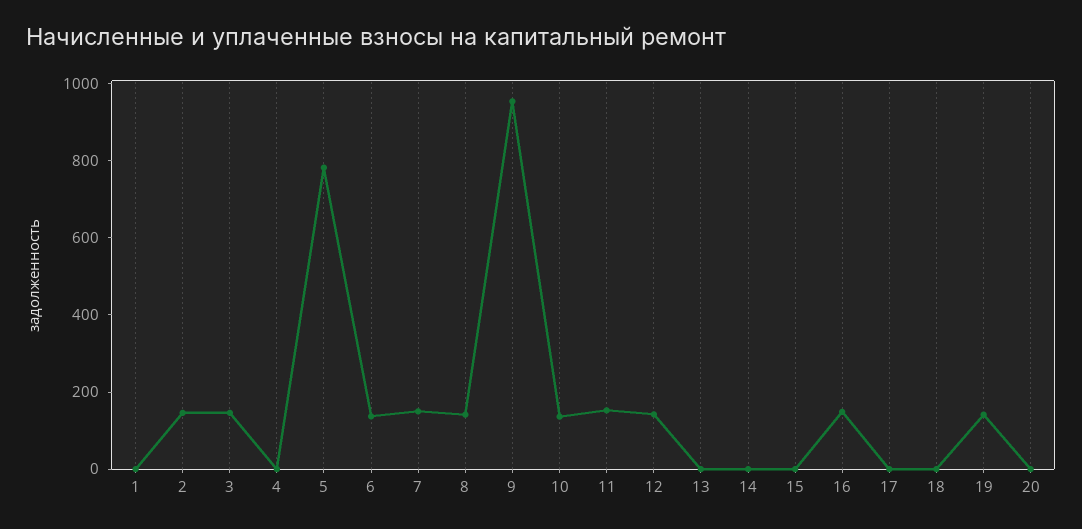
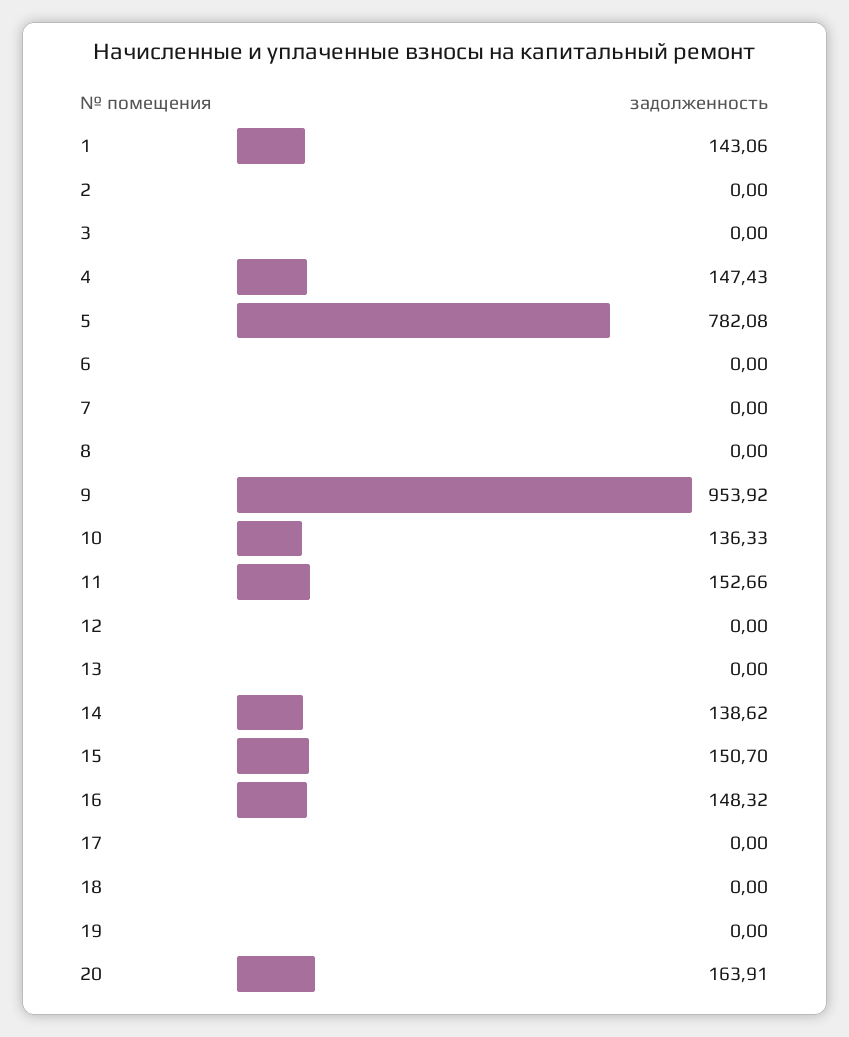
  {
-   "1": 0,
+   "1": 143.06,
-   "2": 150,
+   "2": 0,
-   "3": 150,
+   "3": 0,
-   "4": 0,
+   "4": 147.43,
    "5": 782.08,
-   "6": 150,
+   "6": 0,
-   "7": 150,
+   "7": 0,
-   "8": 150,
+   "8": 0,
    "9": 953.92,
    "10": 136.33,
    "11": 152.66,
-   "12": 150,
+   "12": 0,
    "13": 0,
-   "14": 0,
+   "14": 138.62,
-   "15": 0,
+   "15": 150.7,
    "16": 148.32,
    "17": 0,
    "18": 0,
-   "19": 150,
+   "19": 0,
-   "20": 0
+   "20": 163.91
  }

